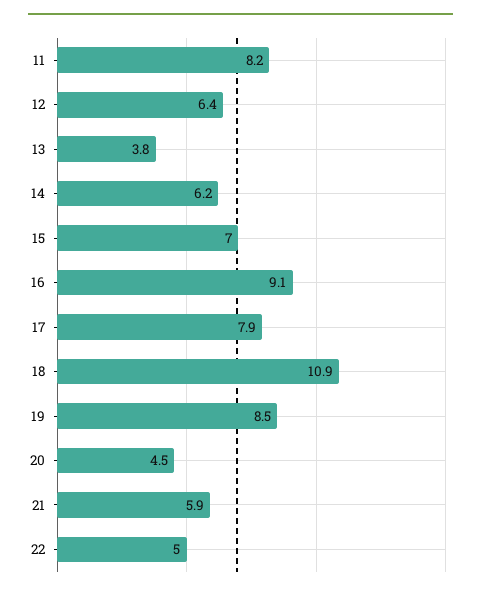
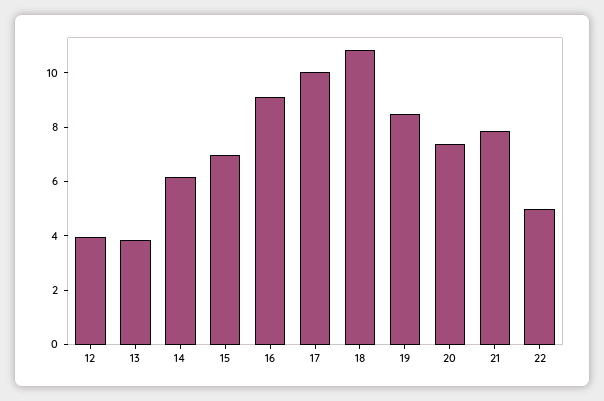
  {
-   "11": 8.2,
-   "12": 6.4,
+   "12": 4,
    "13": 3.8,
    "14": 6.2,
    "15": 7,
    "16": 9.1,
-   "17": 7.9,
+   "17": 10,
    "18": 10.9,
    "19": 8.5,
-   "20": 4.5,
+   "20": 7.5,
-   "21": 5.9,
+   "21": 8,
    "22": 5
  }

